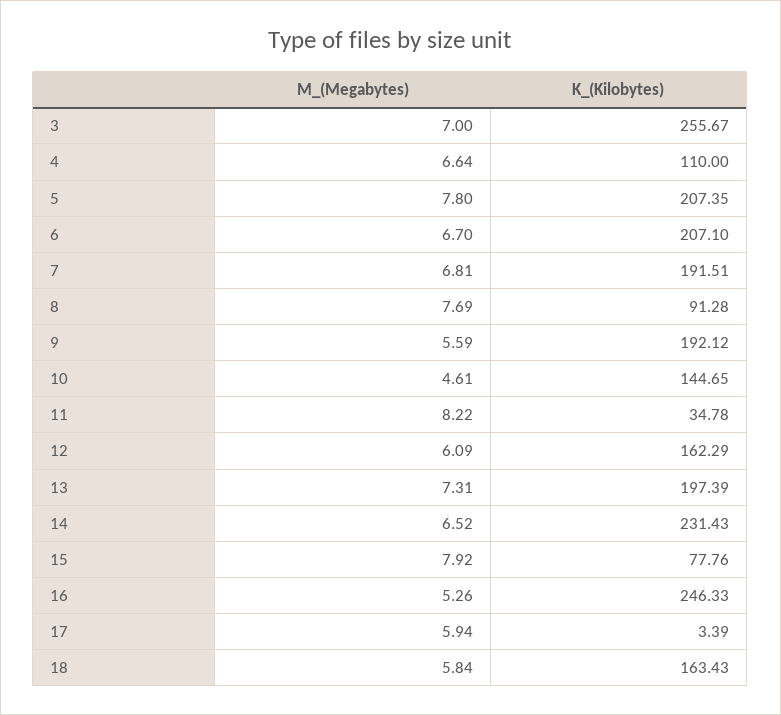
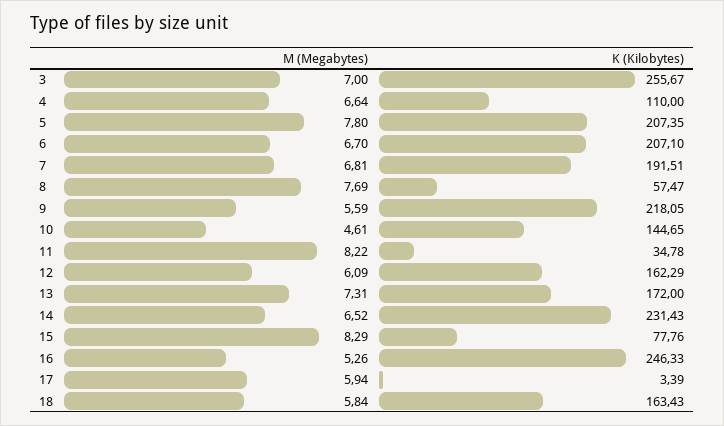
  {
    "M_(Megabytes)": {
      "3": 7,
      "4": 6.64,
      "5": 7.8,
      "6": 6.7,
      "7": 6.81,
      "8": 7.69,
      "9": 5.59,
      "10": 4.61,
      "11": 8.22,
      "12": 6.09,
      "13": 7.31,
      "14": 6.52,
-     "15": 7.92,
+     "15": 8.29,
      "16": 5.26,
      "17": 5.94,
      "18": 5.84
    },
    "K_(Kilobytes)": {
      "3": 255.67,
      "4": 110,
      "5": 207.35,
      "6": 207.1,
      "7": 191.51,
-     "8": 91.28,
+     "8": 57.47,
-     "9": 192.12,
+     "9": 218.05,
      "10": 144.65,
      "11": 34.78,
      "12": 162.29,
-     "13": 197.39,
+     "13": 172,
      "14": 231.43,
      "15": 77.76,
      "16": 246.33,
      "17": 3.39,
      "18": 163.43
    }
  }

